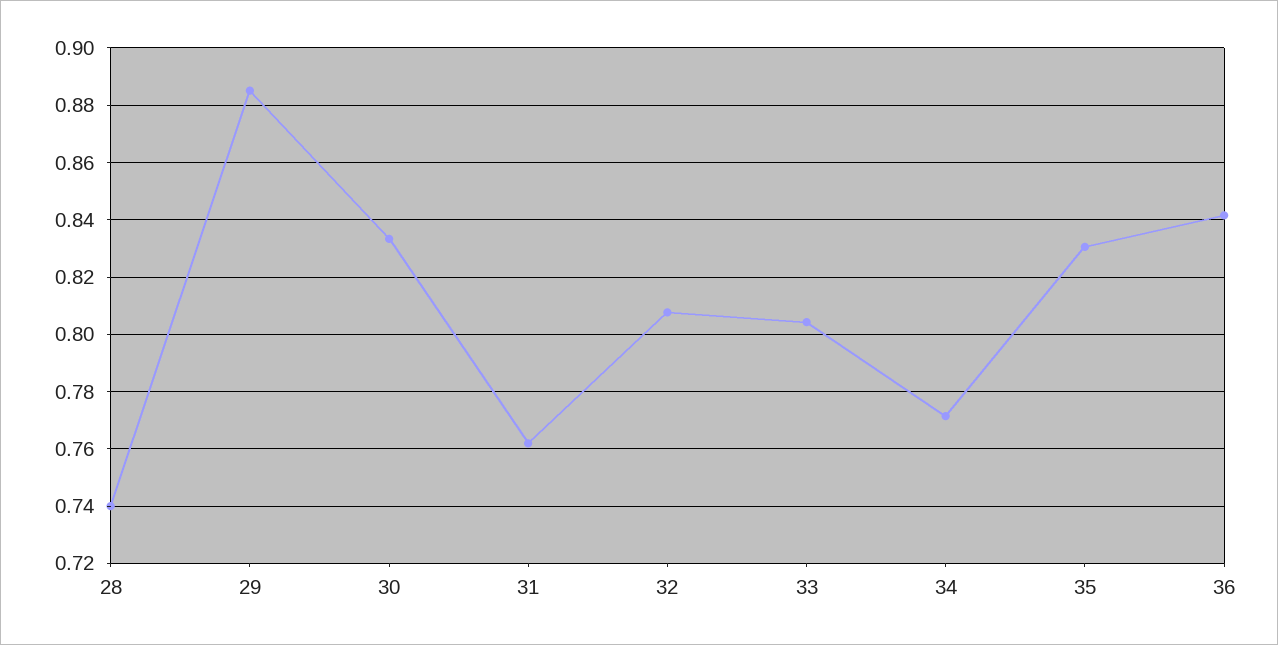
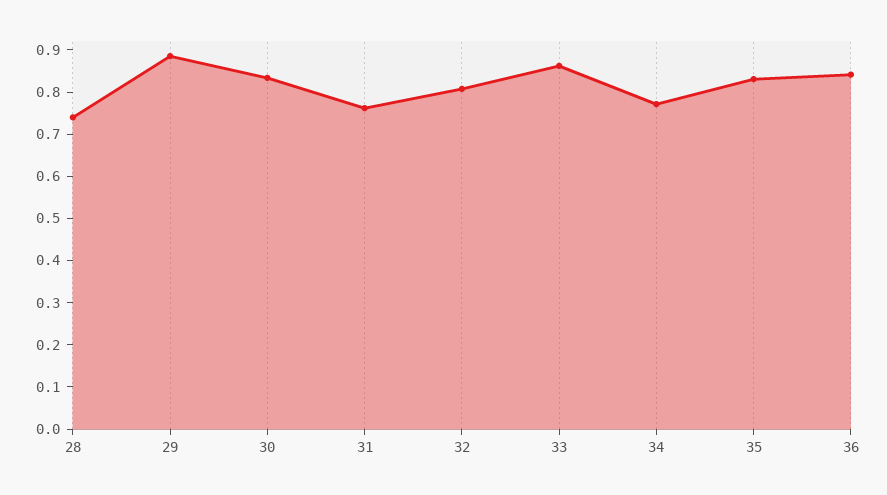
  {
    "28": 0.74,
    "29": 0.885,
    "30": 0.8325,
    "31": 0.7625,
    "32": 0.8075,
-   "33": 0.805,
+   "33": 0.86,
    "34": 0.7725,
    "35": 0.83,
    "36": 0.8425
  }

